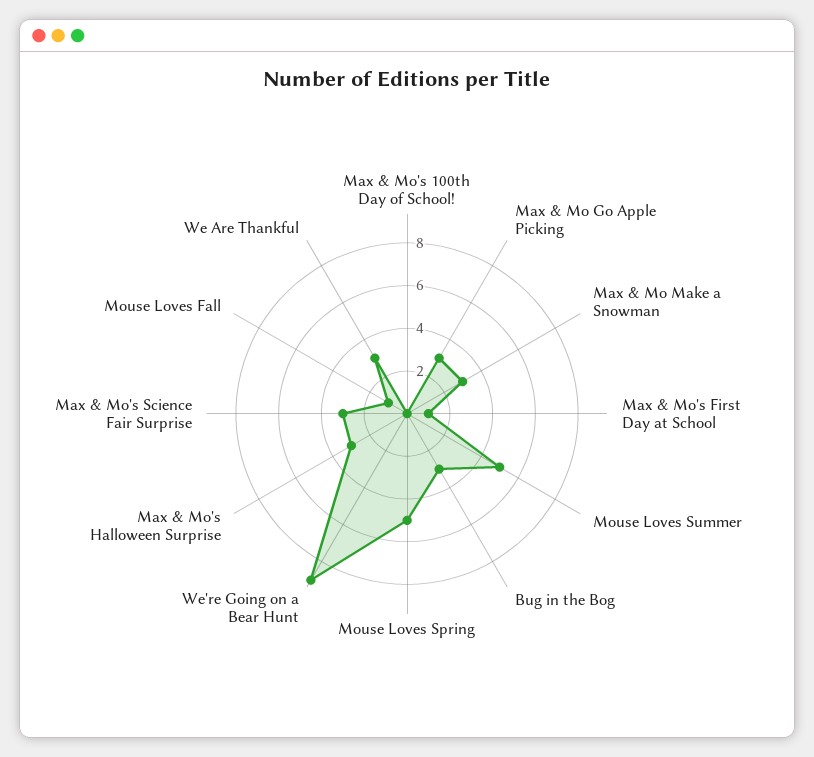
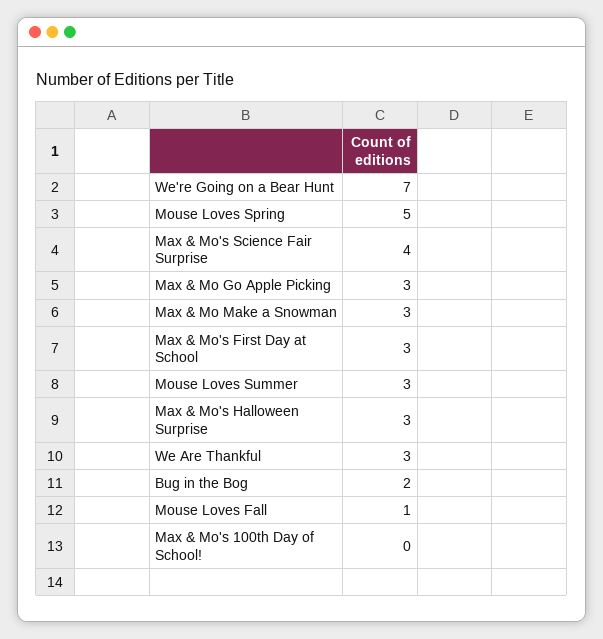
  {
    "Max & Mo's 100th Day of School!": 0,
    "Max & Mo Go Apple Picking": 3,
    "Max & Mo Make a Snowman": 3,
-   "Max & Mo's First Day at School": 1,
+   "Max & Mo's First Day at School": 3,
-   "Mouse Loves Summer": 5,
+   "Mouse Loves Summer": 3,
-   "Bug in the Bog": 3,
+   "Bug in the Bog": 2,
    "Mouse Loves Spring": 5,
-   "We're Going on a Bear Hunt": 9,
+   "We're Going on a Bear Hunt": 7,
    "Max & Mo's Halloween Surprise": 3,
-   "Max & Mo's Science Fair Surprise": 3,
+   "Max & Mo's Science Fair Surprise": 4,
    "Mouse Loves Fall": 1,
    "We Are Thankful": 3
  }

